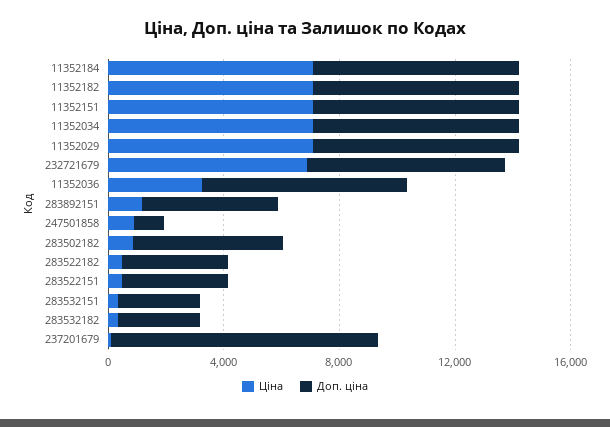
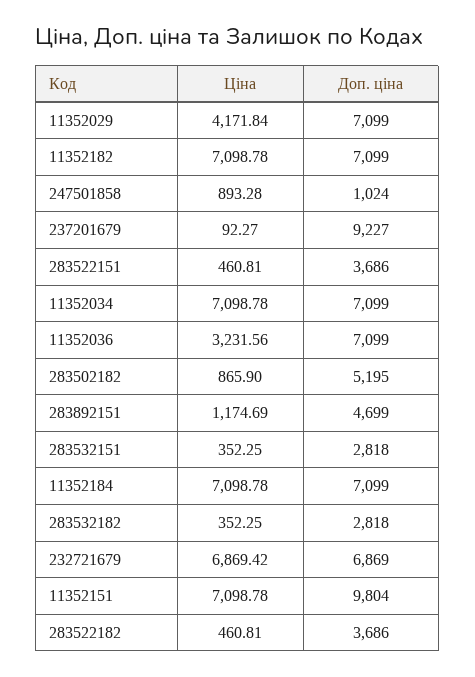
  {
    "Ціна": {
      "11352184": 7098.78,
      "11352182": 7098.78,
      "11352151": 7098.78,
      "11352034": 7098.78,
-     "11352029": 7000,
+     "11352029": 4171.84,
      "232721679": 6869.42,
      "11352036": 3231.56,
      "283892151": 1174.69,
      "247501858": 893.28,
      "283502182": 865.9,
      "283522182": 460.81,
      "283522151": 460.81,
      "283532151": 352.25,
      "283532182": 352.25,
      "237201679": 92.27
    },
    "Доп. ціна": {
      "11352184": 7099,
      "11352182": 7099,
-     "11352151": 7000,
+     "11352151": 9804,
      "11352034": 7099,
      "11352029": 7099,
      "232721679": 6869,
      "11352036": 7099,
      "283892151": 4699,
      "247501858": 1024,
      "283502182": 5195,
      "283522182": 3686,
      "283522151": 3686,
      "283532151": 2818,
      "283532182": 2818,
      "237201679": 9227
    }
  }

